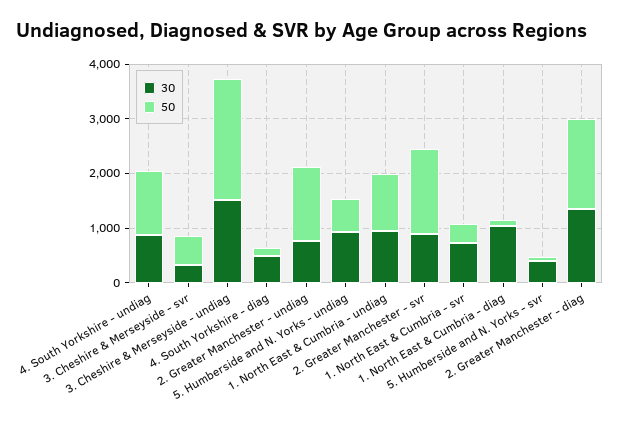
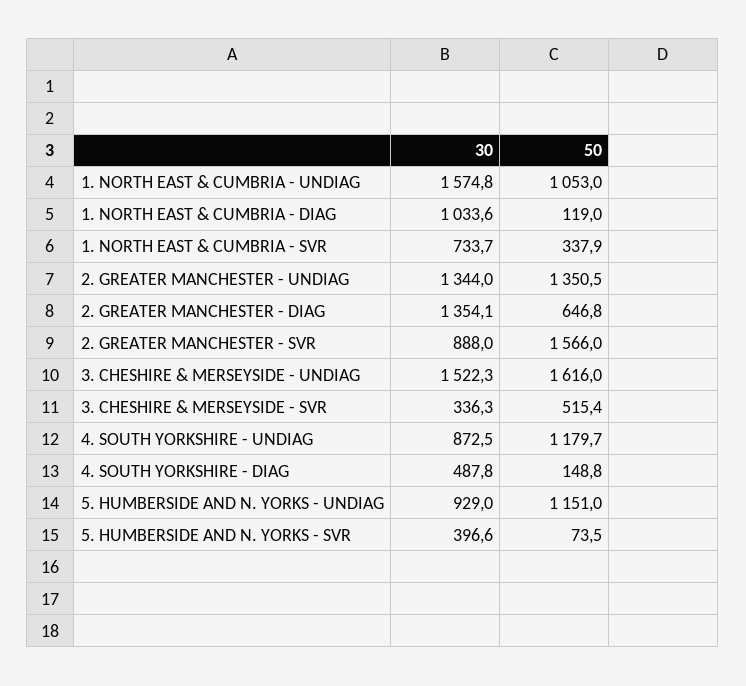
  {
    "30": {
      "4. South Yorkshire - undiag": 872.5,
      "3. Cheshire & Merseyside - svr": 336.3,
      "3. Cheshire & Merseyside - undiag": 1522.3,
      "4. South Yorkshire - diag": 487.8,
-     "2. Greater Manchester - undiag": 800,
+     "2. Greater Manchester - undiag": 1344,
      "5. Humberside and N. Yorks - undiag": 929,
-     "1. North East & Cumbria - undiag": 1000,
+     "1. North East & Cumbria - undiag": 1574.8,
      "2. Greater Manchester - svr": 888,
      "1. North East & Cumbria - svr": 733.7,
      "1. North East & Cumbria - diag": 1033.6,
      "5. Humberside and N. Yorks - svr": 396.6,
      "2. Greater Manchester - diag": 1354.1
    },
    "50": {
      "4. South Yorkshire - undiag": 1179.7,
      "3. Cheshire & Merseyside - svr": 515.4,
-     "3. Cheshire & Merseyside - undiag": 2200,
+     "3. Cheshire & Merseyside - undiag": 1616,
      "4. South Yorkshire - diag": 148.8,
      "2. Greater Manchester - undiag": 1350.5,
-     "5. Humberside and N. Yorks - undiag": 600,
+     "5. Humberside and N. Yorks - undiag": 1151,
      "1. North East & Cumbria - undiag": 1053,
      "2. Greater Manchester - svr": 1566,
      "1. North East & Cumbria - svr": 337.9,
      "1. North East & Cumbria - diag": 119,
      "5. Humberside and N. Yorks - svr": 73.5,
-     "2. Greater Manchester - diag": 1600
+     "2. Greater Manchester - diag": 646.8
    }
  }

